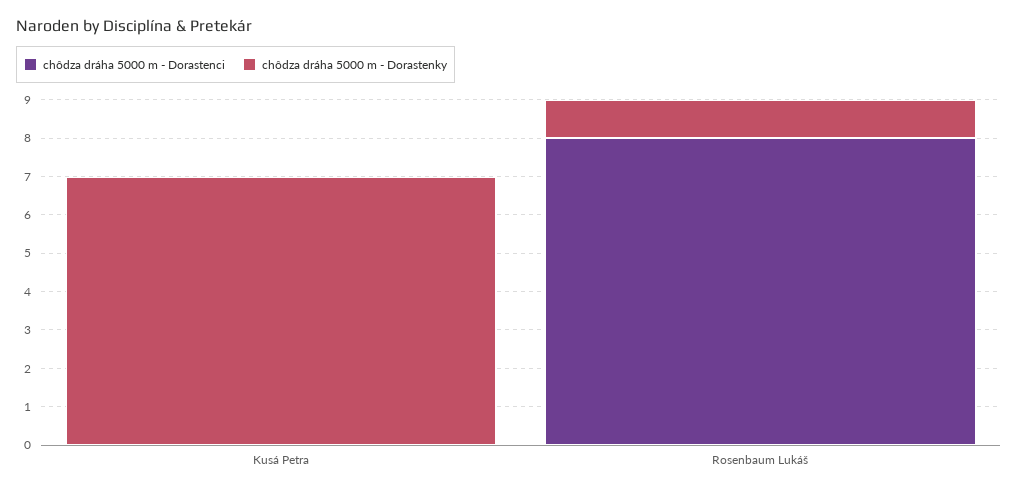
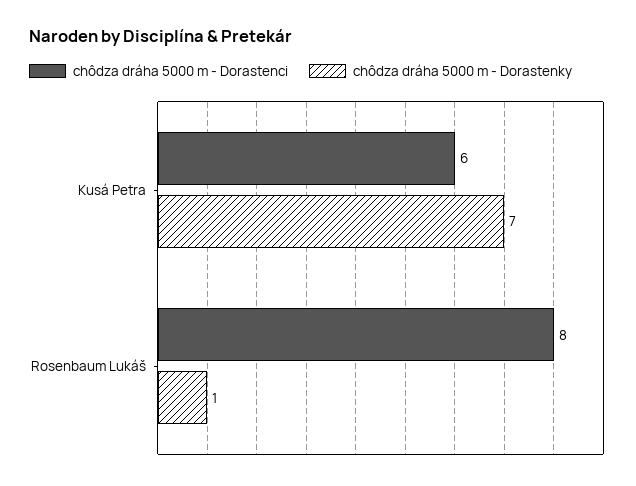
  {
    "chôdza dráha 5000 m - Dorastenci": {
-     "Kusá Petra": 0,
+     "Kusá Petra": 6,
      "Rosenbaum Lukáš": 8
    },
    "chôdza dráha 5000 m - Dorastenky": {
      "Kusá Petra": 7,
      "Rosenbaum Lukáš": 1
    }
  }

